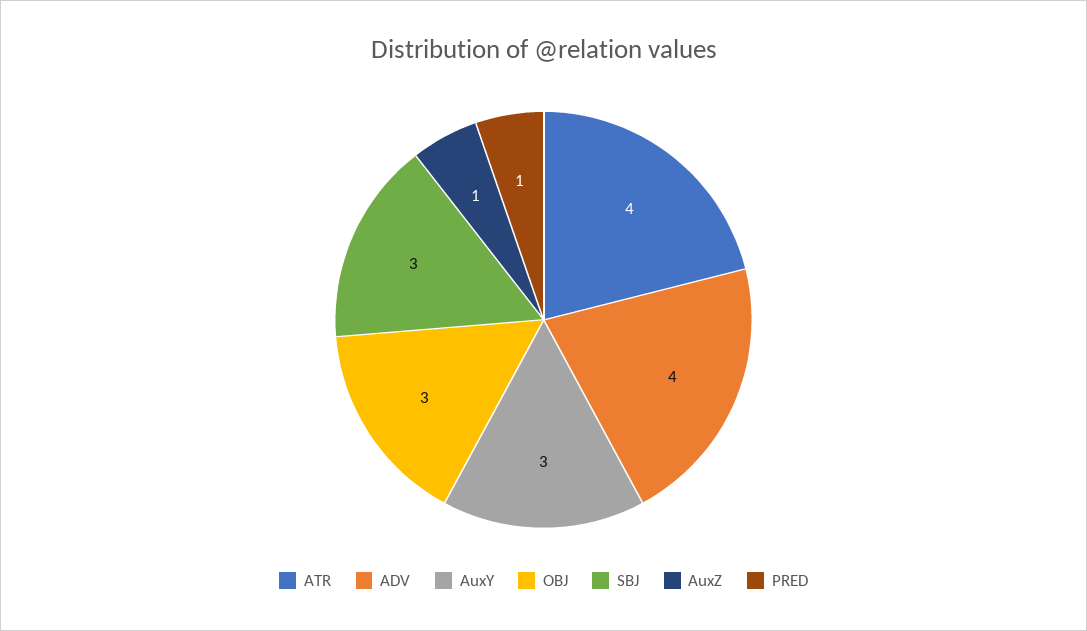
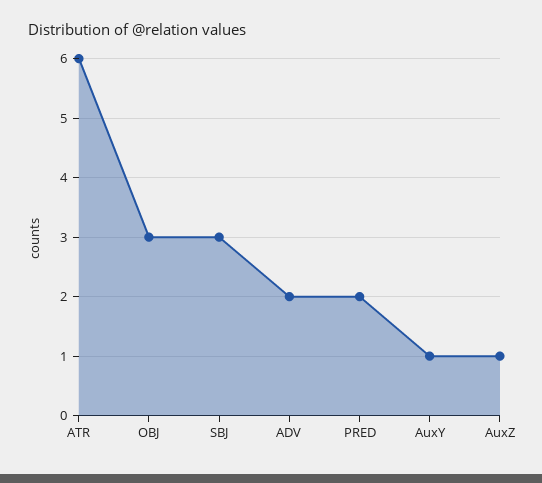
  {
-   "ATR": 4,
+   "ATR": 6,
-   "ADV": 4,
+   "ADV": 2,
-   "AuxY": 3,
+   "AuxY": 1,
    "OBJ": 3,
    "SBJ": 3,
    "AuxZ": 1,
-   "PRED": 1
+   "PRED": 2
  }

